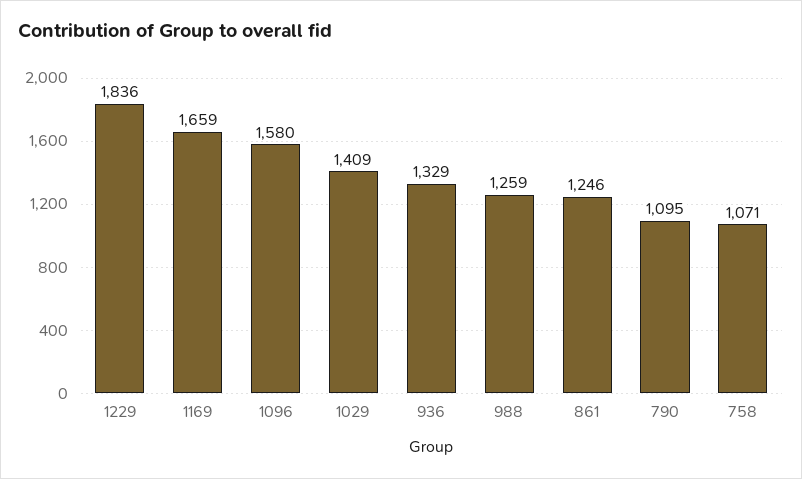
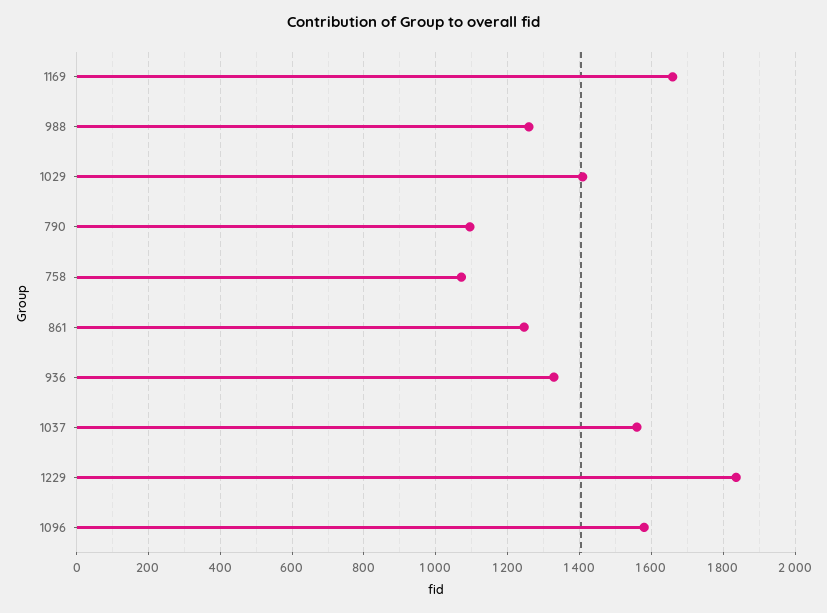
  {
    "1229": 1836,
    "1169": 1659,
    "1096": 1580,
    "1029": 1409,
    "936": 1329,
    "988": 1259,
    "861": 1246,
    "790": 1095,
-   "758": 1071
+   "758": 1071,
+   "1037": 1560
  }

